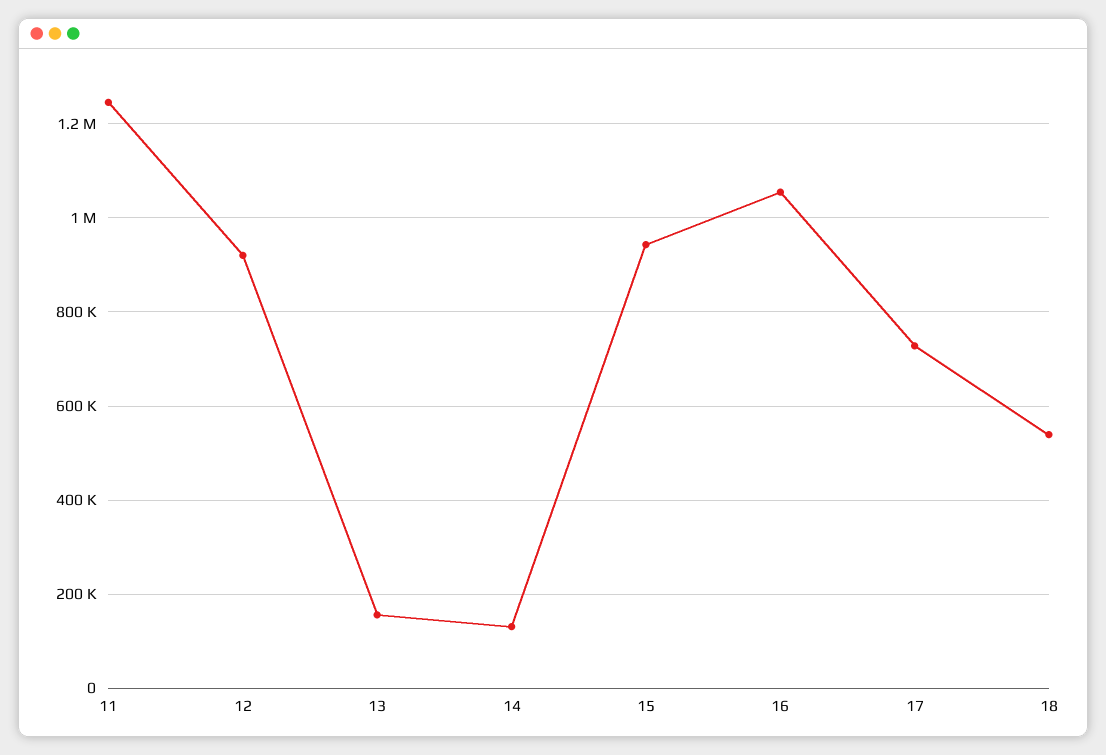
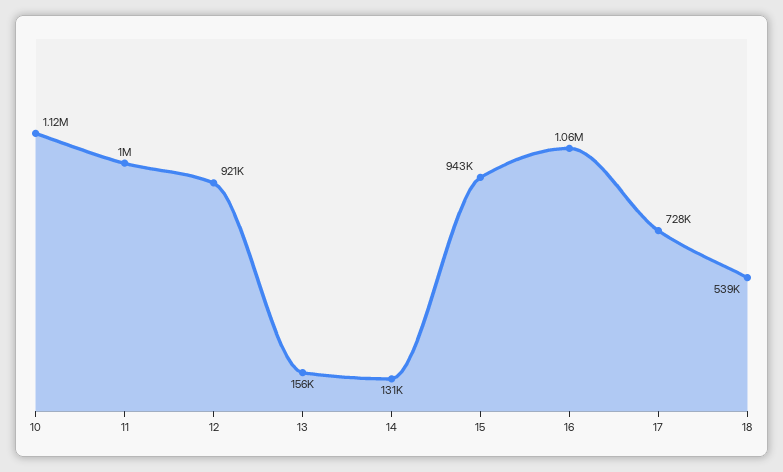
  {
-   "11": 1240000,
+   "11": 1000000,
    "12": 921000,
    "13": 156000,
    "14": 131000,
    "15": 943000,
    "16": 1060000,
    "17": 728000,
-   "18": 539000
+   "18": 539000,
+   "10": 1120000
  }

